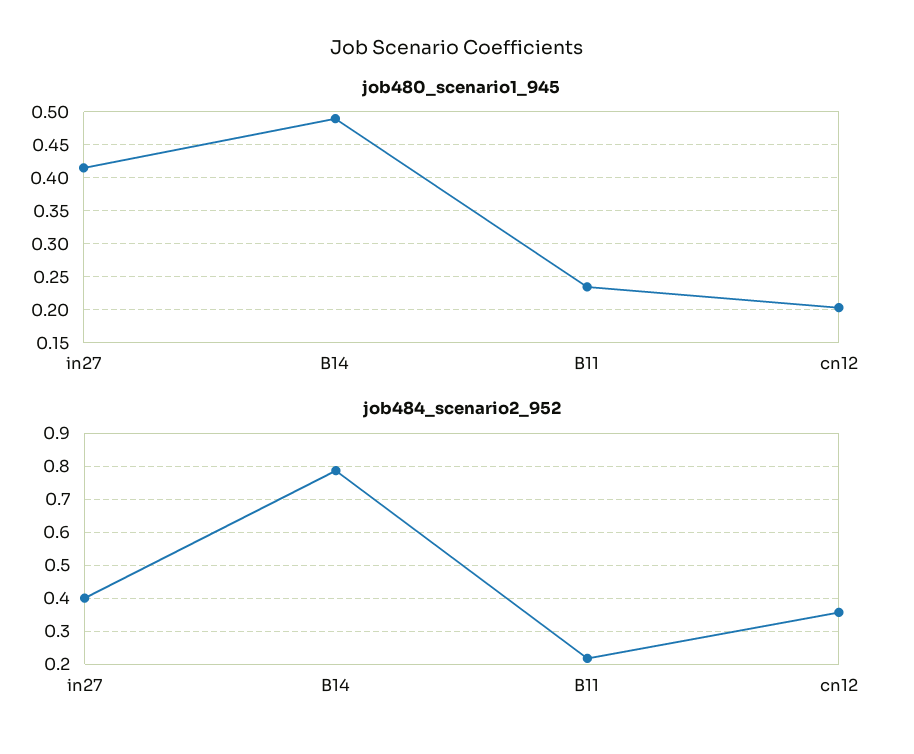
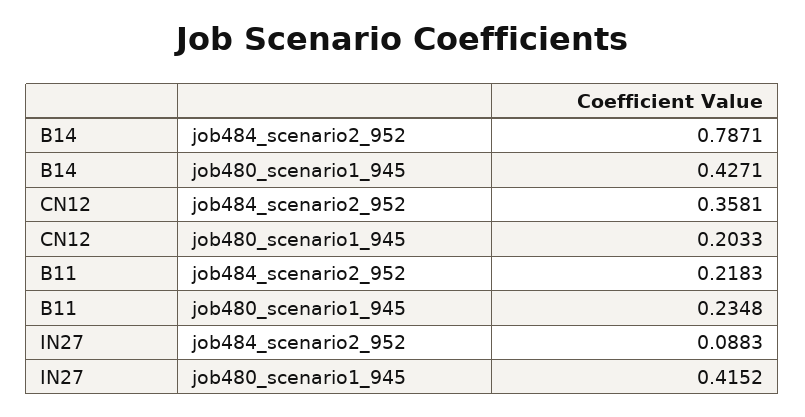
  {
    "job480_scenario1_945": {
      "in27": 0.4152,
-     "B14": 0.49,
+     "B14": 0.4271,
      "B11": 0.2348,
      "cn12": 0.2033
    },
    "job484_scenario2_952": {
-     "in27": 0.4,
+     "in27": 0.0883,
      "B14": 0.7871,
      "B11": 0.2183,
      "cn12": 0.3581
    }
  }

